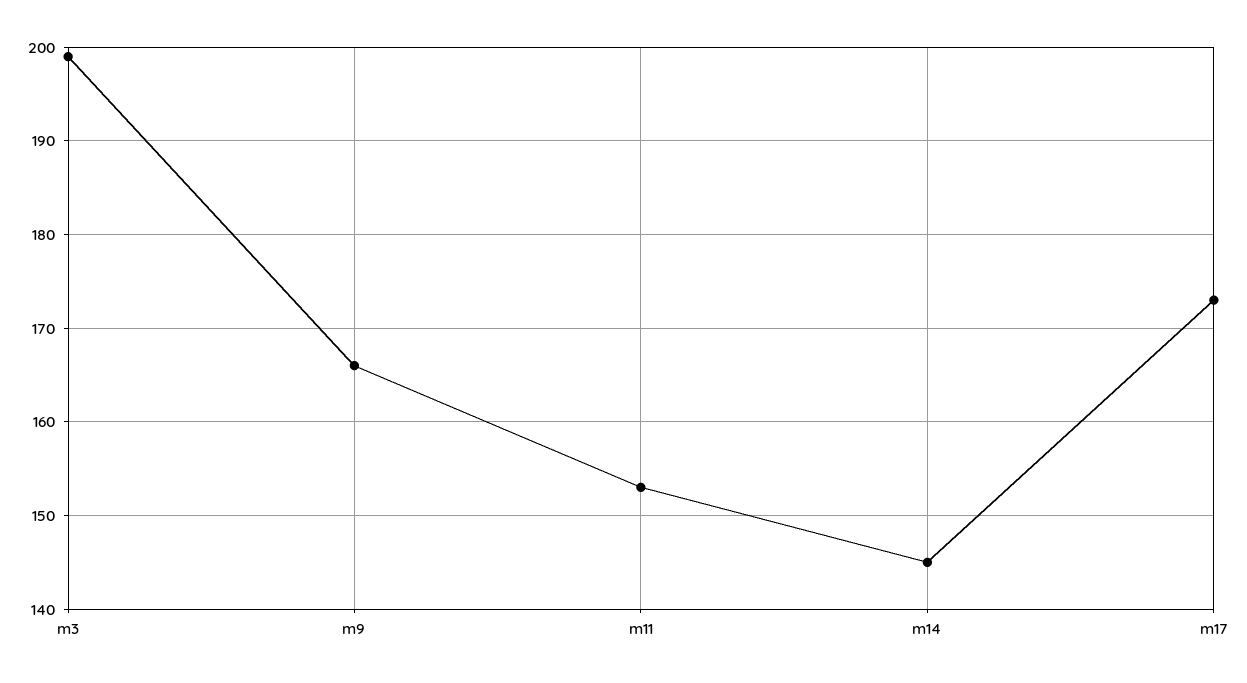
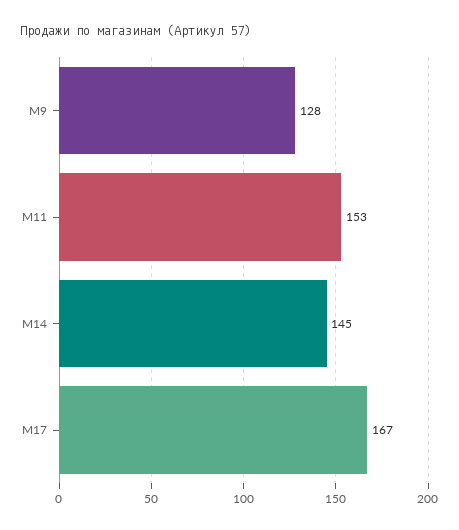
  {
-   "m3": 199,
-   "m9": 166,
+   "m9": 128,
    "m11": 153,
    "m14": 145,
-   "m17": 173
+   "m17": 167
  }

